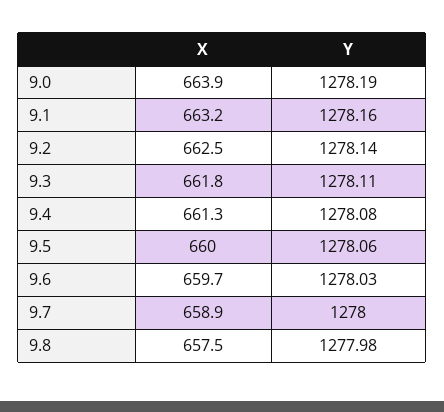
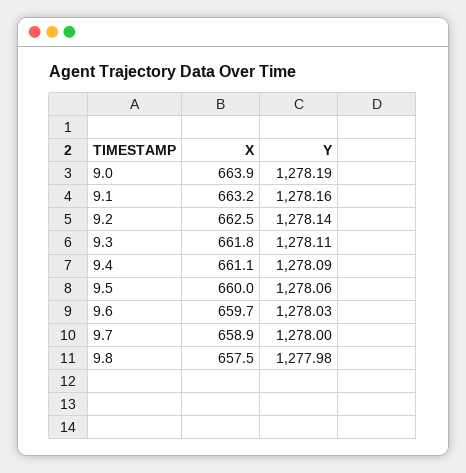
  {
    "X": {
      "9.0": 663.9,
      "9.1": 663.2,
      "9.2": 662.5,
      "9.3": 661.8,
-     "9.4": 661.3,
+     "9.4": 661.1,
      "9.5": 660,
      "9.6": 659.7,
      "9.7": 658.9,
      "9.8": 657.5
    },
    "Y": {
      "9.0": 1278.19,
      "9.1": 1278.16,
      "9.2": 1278.14,
      "9.3": 1278.11,
-     "9.4": 1278.08,
+     "9.4": 1278.09,
      "9.5": 1278.06,
      "9.6": 1278.03,
      "9.7": 1278,
      "9.8": 1277.98
    }
  }

